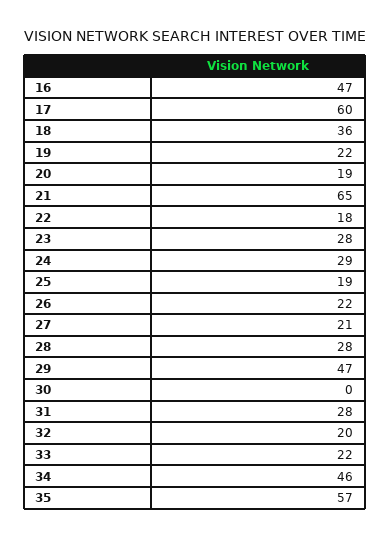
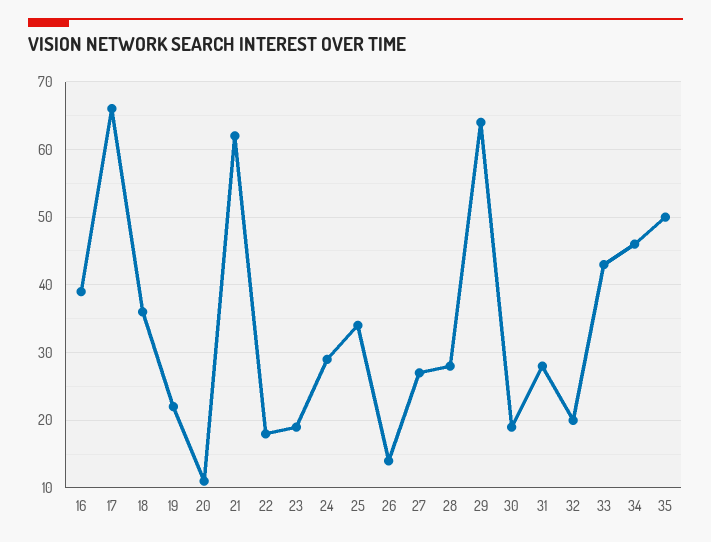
  {
-   "16": 47,
+   "16": 39,
-   "17": 60,
+   "17": 66,
    "18": 36,
    "19": 22,
-   "20": 19,
+   "20": 11,
-   "21": 65,
+   "21": 62,
    "22": 18,
-   "23": 28,
+   "23": 19,
    "24": 29,
-   "25": 19,
+   "25": 34,
-   "26": 22,
+   "26": 14,
-   "27": 21,
+   "27": 27,
    "28": 28,
-   "29": 47,
+   "29": 64,
-   "30": 0,
+   "30": 19,
    "31": 28,
    "32": 20,
-   "33": 22,
+   "33": 43,
    "34": 46,
-   "35": 57
+   "35": 50
  }

